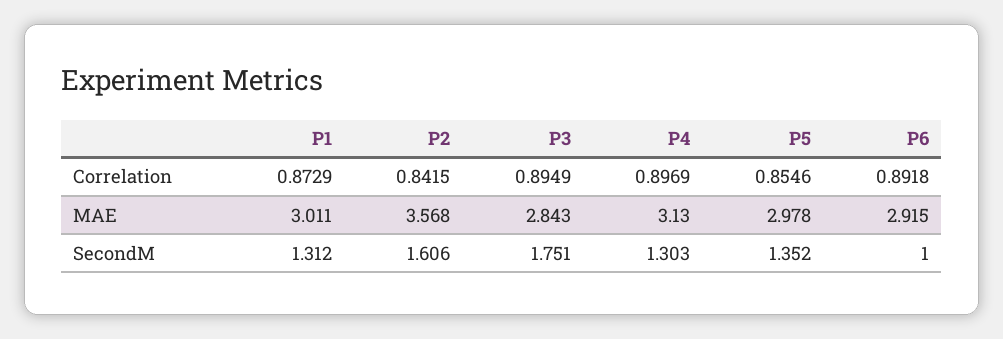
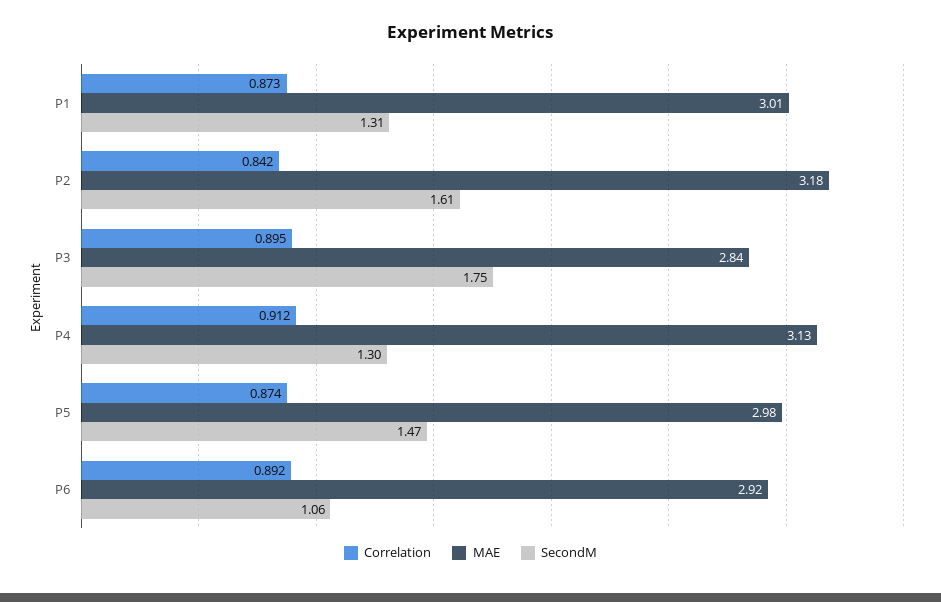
  {
    "Correlation": {
      "P1": 0.8729,
      "P2": 0.8415,
      "P3": 0.8949,
-     "P4": 0.8969,
+     "P4": 0.912,
-     "P5": 0.8546,
+     "P5": 0.874,
      "P6": 0.8918
    },
    "MAE": {
      "P1": 3.011,
-     "P2": 3.568,
+     "P2": 3.18,
      "P3": 2.843,
      "P4": 3.13,
      "P5": 2.978,
      "P6": 2.915
    },
    "SecondM": {
      "P1": 1.312,
      "P2": 1.606,
      "P3": 1.751,
      "P4": 1.303,
-     "P5": 1.352,
+     "P5": 1.47,
-     "P6": 1
+     "P6": 1.06
    }
  }

